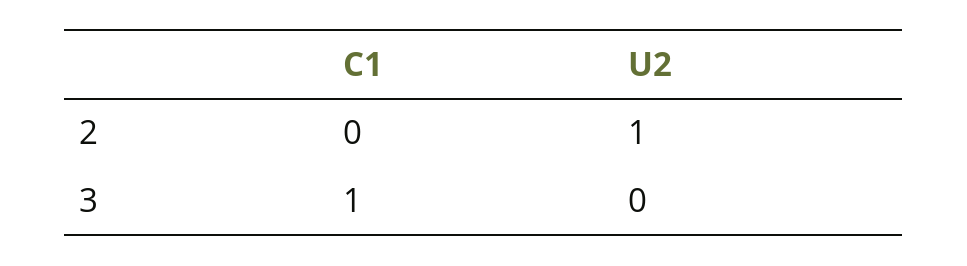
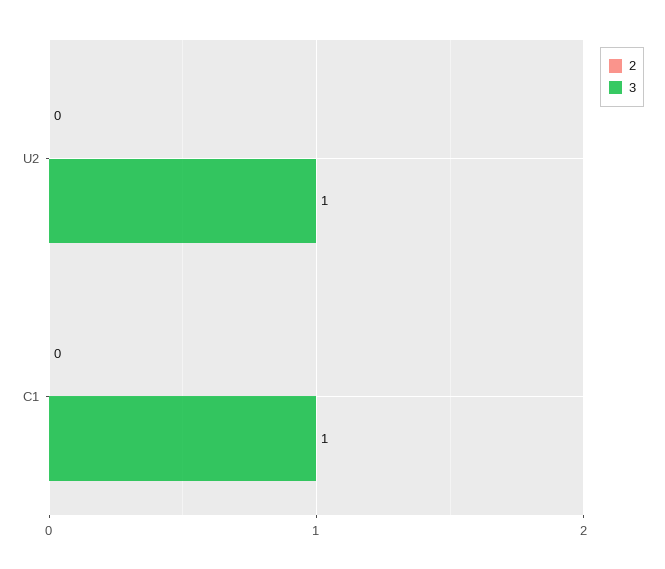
  {
    "2": {
      "C1": 0,
-     "U2": 1
+     "U2": 0
    },
    "3": {
      "C1": 1,
-     "U2": 0
+     "U2": 1
    }
  }

